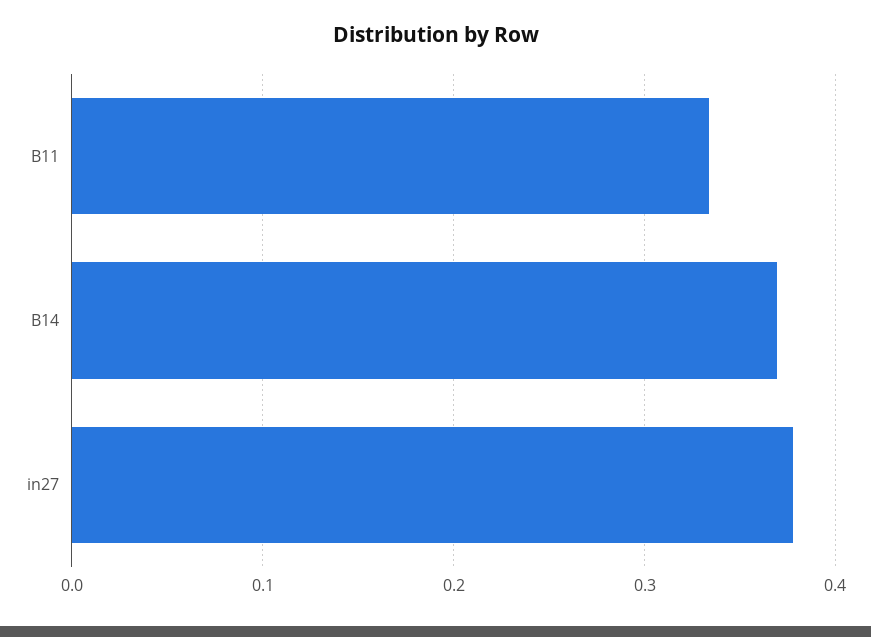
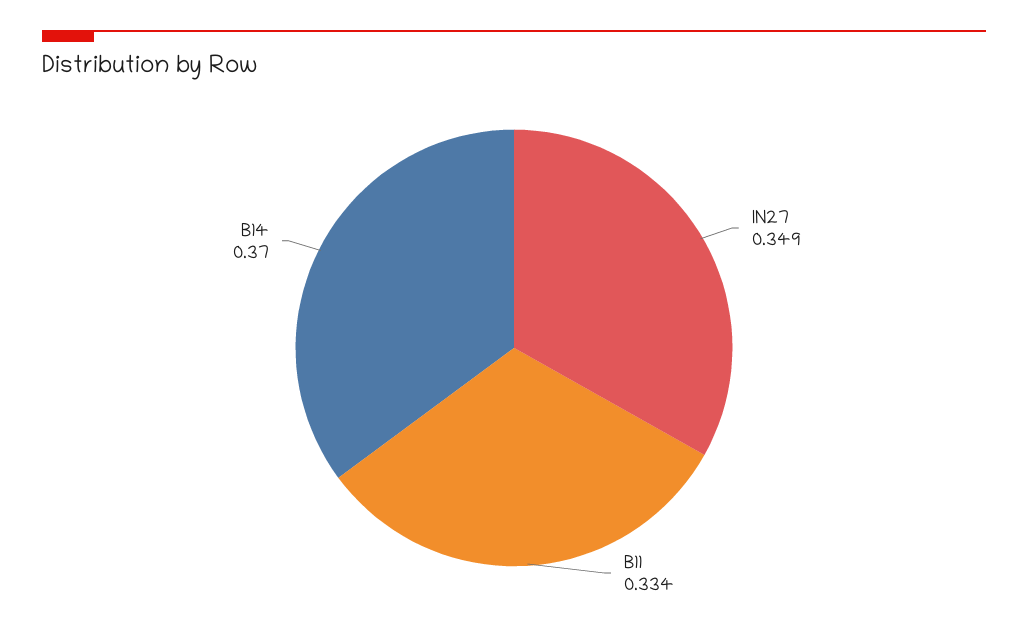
  {
    "B11": 0.334,
    "B14": 0.37,
-   "in27": 0.38
+   "in27": 0.349
  }

